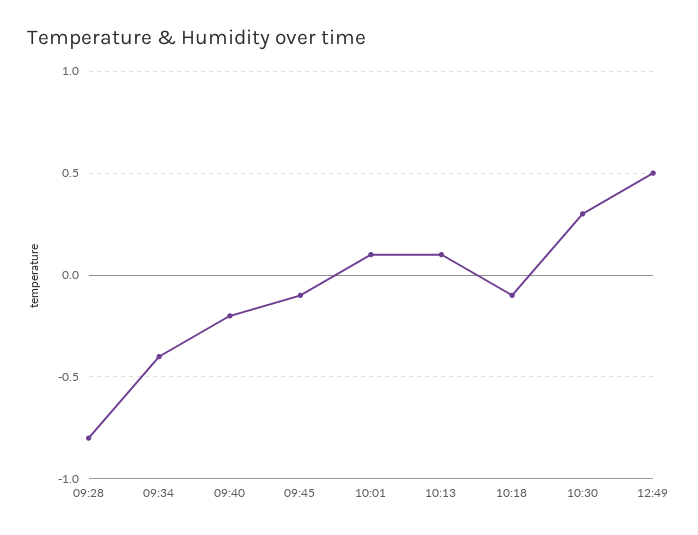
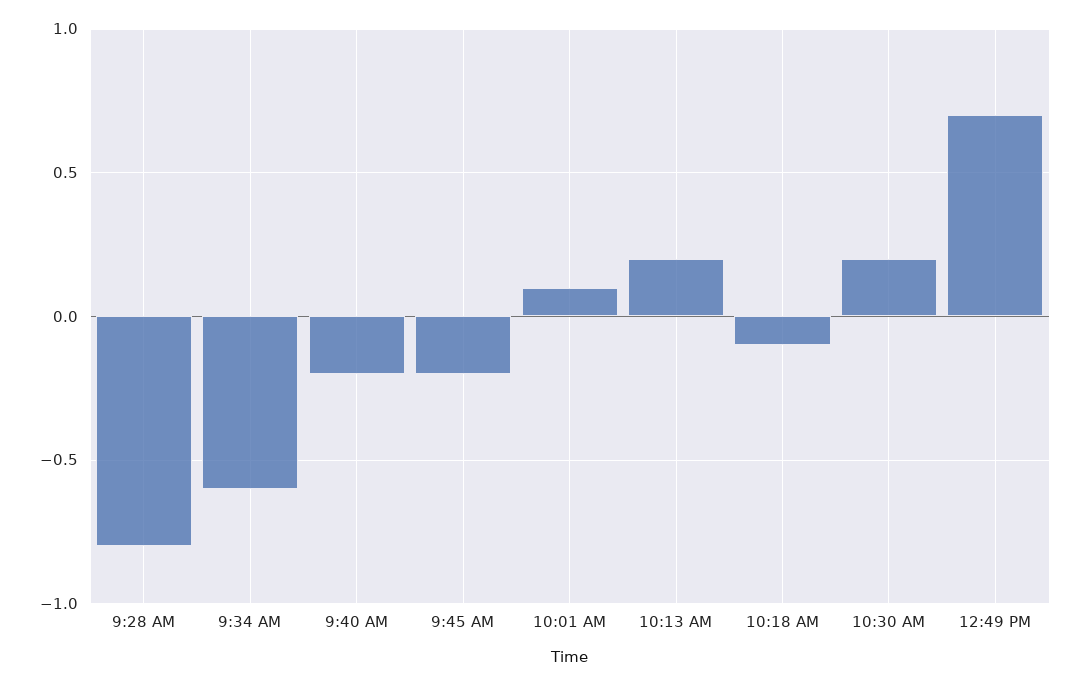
  {
    "09:28": -0.8,
-   "09:34": -0.4,
+   "09:34": -0.6,
    "09:40": -0.2,
-   "09:45": -0.1,
+   "09:45": -0.2,
    "10:01": 0.1,
-   "10:13": 0.1,
+   "10:13": 0.2,
    "10:18": -0.1,
-   "10:30": 0.3,
+   "10:30": 0.2,
-   "12:49": 0.5
+   "12:49": 0.7
  }

